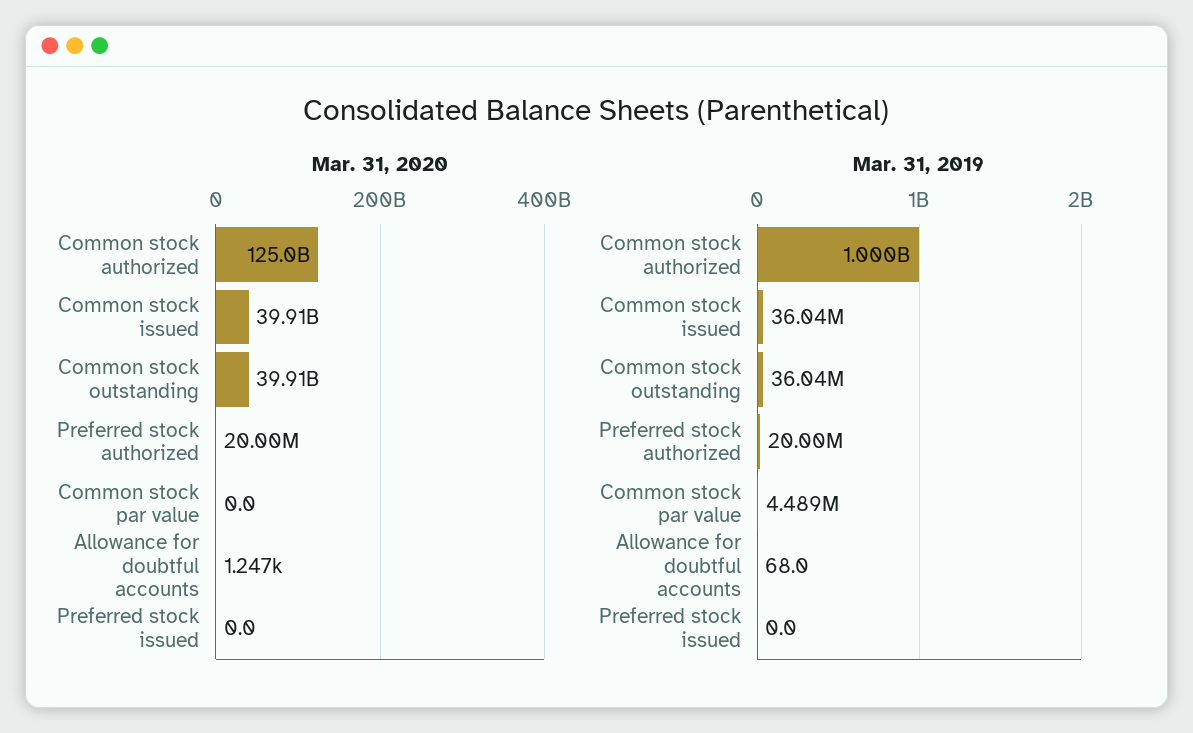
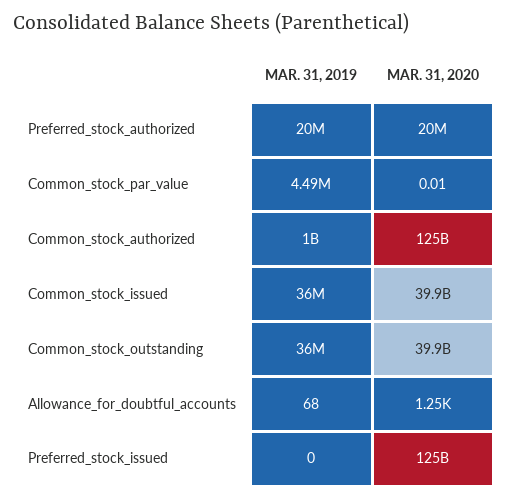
  {
    "Mar. 31, 2020": {
      "Common stock authorized": 125000000000,
      "Common stock issued": 39910000000,
      "Common stock outstanding": 39910000000,
      "Preferred stock authorized": 20000000,
      "Common stock par value": 0.01,
      "Allowance for doubtful accounts": 1247,
-     "Preferred stock issued": 0
+     "Preferred stock issued": 125000000000
    },
    "Mar. 31, 2019": {
      "Common stock authorized": 1000000000,
      "Common stock issued": 36040000,
      "Common stock outstanding": 36040000,
      "Preferred stock authorized": 20000000,
      "Common stock par value": 4489000,
      "Allowance for doubtful accounts": 68,
      "Preferred stock issued": 0
    }
  }

